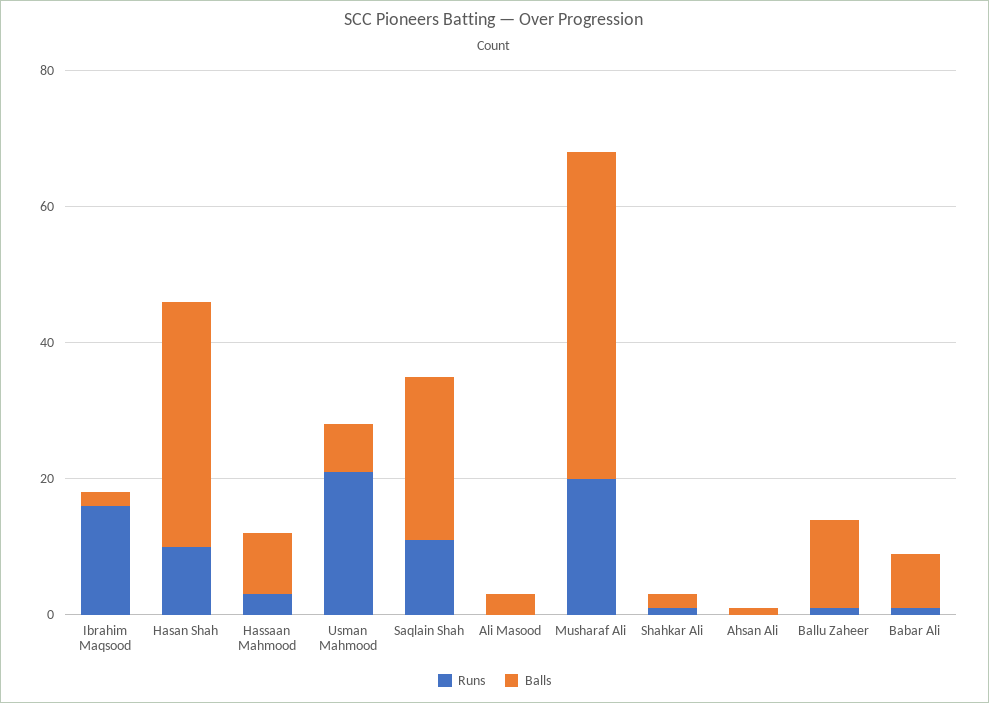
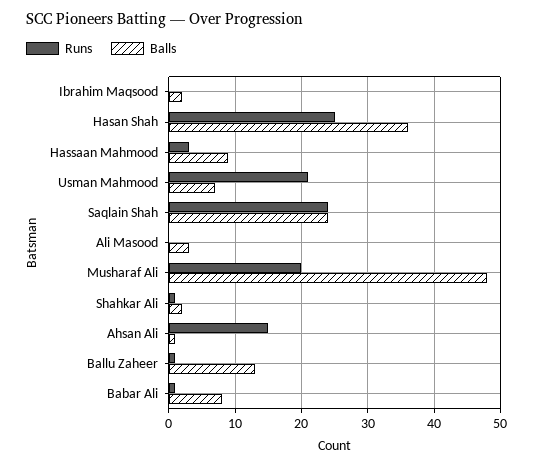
  {
    "Runs": {
-     "Ibrahim Maqsood": 15,
+     "Ibrahim Maqsood": 0,
-     "Hasan Shah": 10,
+     "Hasan Shah": 25,
      "Hassaan Mahmood": 3,
      "Usman Mahmood": 21,
-     "Saqlain Shah": 10,
+     "Saqlain Shah": 24,
      "Ali Masood": 0,
      "Musharaf Ali": 20,
      "Shahkar Ali": 1,
-     "Ahsan Ali": 0,
+     "Ahsan Ali": 15,
      "Ballu Zaheer": 1,
      "Babar Ali": 1
    },
    "Balls": {
      "Ibrahim Maqsood": 2,
      "Hasan Shah": 36,
      "Hassaan Mahmood": 9,
      "Usman Mahmood": 7,
      "Saqlain Shah": 24,
      "Ali Masood": 3,
      "Musharaf Ali": 48,
      "Shahkar Ali": 2,
      "Ahsan Ali": 1,
      "Ballu Zaheer": 13,
      "Babar Ali": 8
    }
  }

